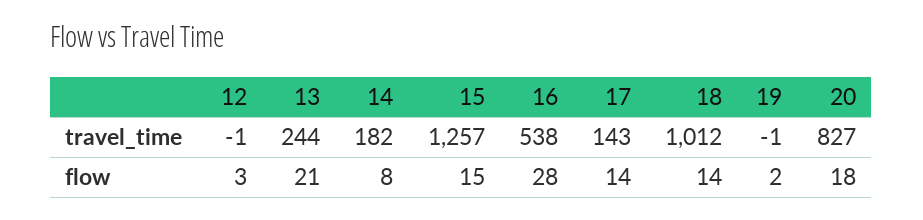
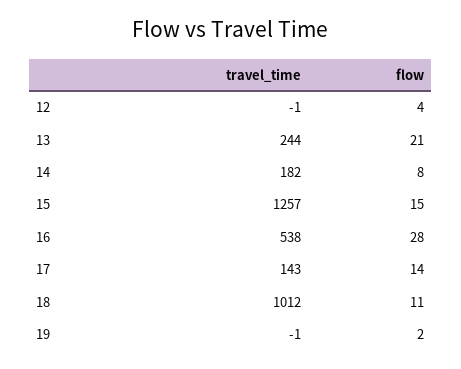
  {
    "12": {
      "travel_time": -1,
-     "flow": 3
+     "flow": 4
    },
    "13": {
      "travel_time": 244,
      "flow": 21
    },
    "14": {
      "travel_time": 182,
      "flow": 8
    },
    "15": {
      "travel_time": 1257,
      "flow": 15
    },
    "16": {
      "travel_time": 538,
      "flow": 28
    },
    "17": {
      "travel_time": 143,
      "flow": 14
    },
    "18": {
      "travel_time": 1012,
-     "flow": 14
+     "flow": 11
    },
    "19": {
      "travel_time": -1,
      "flow": 2
-   },
+   }
-   "20": {
-     "travel_time": 827,
-     "flow": 18
-   }
  }

